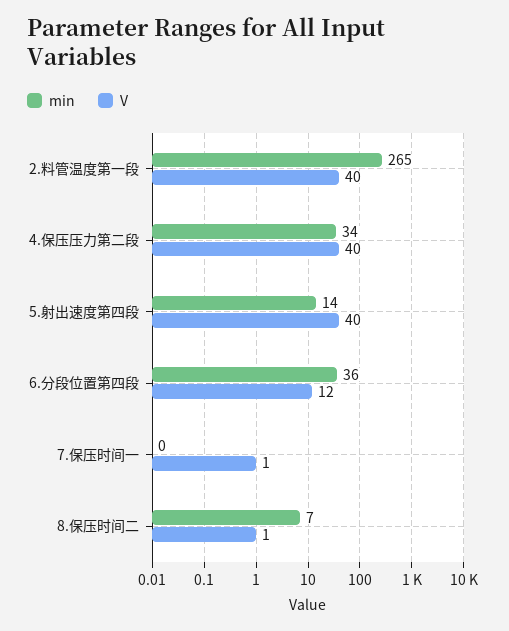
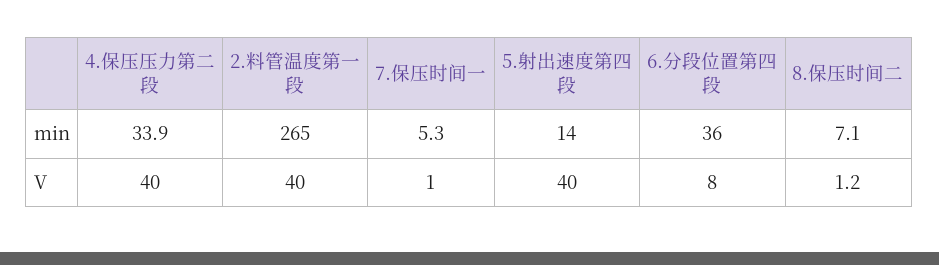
  {
    "min": {
      "2.料管温度第一段": 265,
      "4.保压压力第二段": 33.9,
      "5.射出速度第四段": 14,
      "6.分段位置第四段": 36,
-     "7.保压时间一": 0,
+     "7.保压时间一": 5.3,
      "8.保压时间二": 7.1
    },
    "V": {
      "2.料管温度第一段": 40,
      "4.保压压力第二段": 40,
      "5.射出速度第四段": 40,
-     "6.分段位置第四段": 12,
+     "6.分段位置第四段": 8,
      "7.保压时间一": 1,
      "8.保压时间二": 1.2
    }
  }

